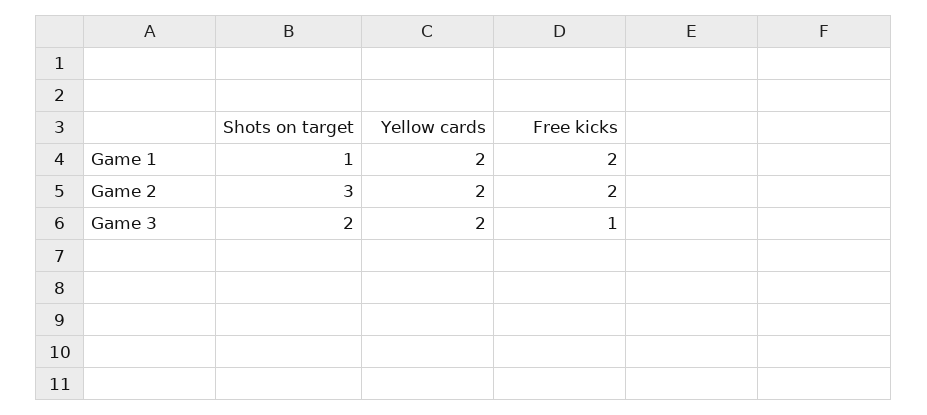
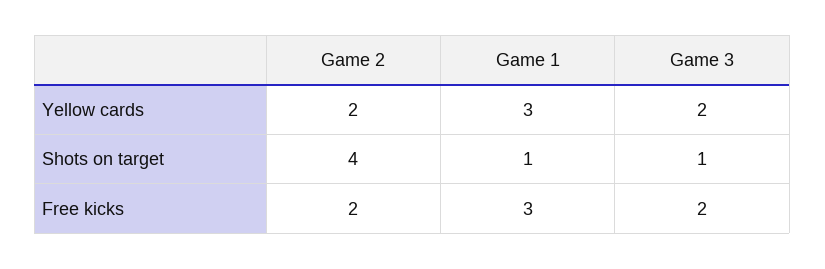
  {
    "Shots on target": {
      "Game 1": 1,
-     "Game 2": 3,
+     "Game 2": 4,
-     "Game 3": 2
+     "Game 3": 1
    },
    "Yellow cards": {
-     "Game 1": 2,
+     "Game 1": 3,
      "Game 2": 2,
      "Game 3": 2
    },
    "Free kicks": {
-     "Game 1": 2,
+     "Game 1": 3,
      "Game 2": 2,
-     "Game 3": 1
+     "Game 3": 2
    }
  }

